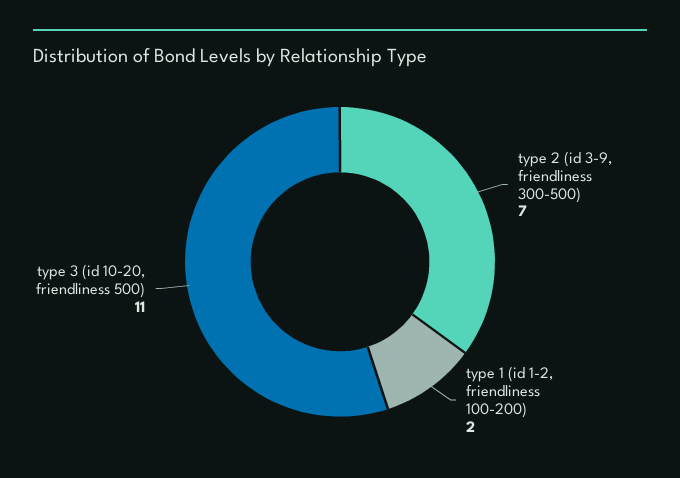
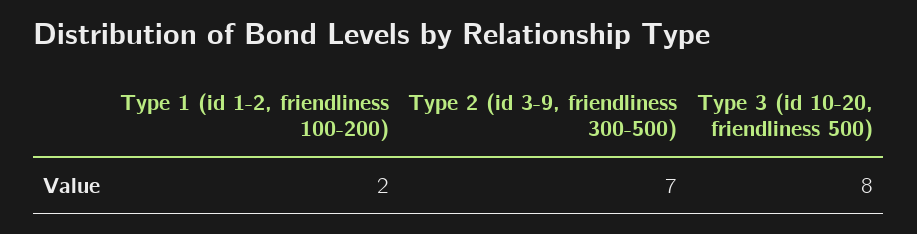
  {
    "type 2 (id 3-9, friendliness 300-500)": 7,
    "type 1 (id 1-2, friendliness 100-200)": 2,
-   "type 3 (id 10-20, friendliness 500)": 11
+   "type 3 (id 10-20, friendliness 500)": 8
  }

